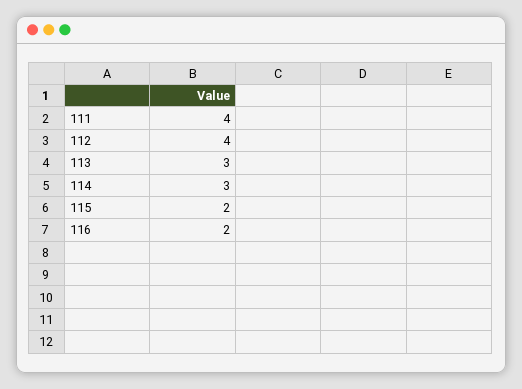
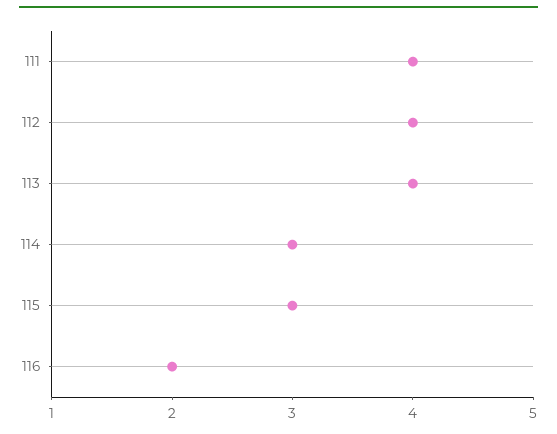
  {
    "111": 4,
    "112": 4,
-   "113": 3,
+   "113": 4,
    "114": 3,
-   "115": 2,
+   "115": 3,
    "116": 2
  }

